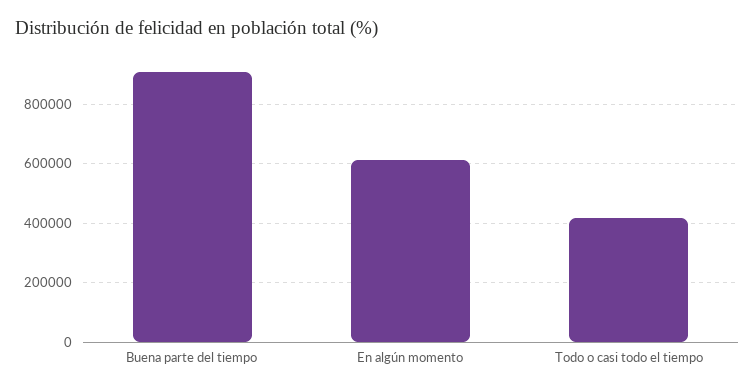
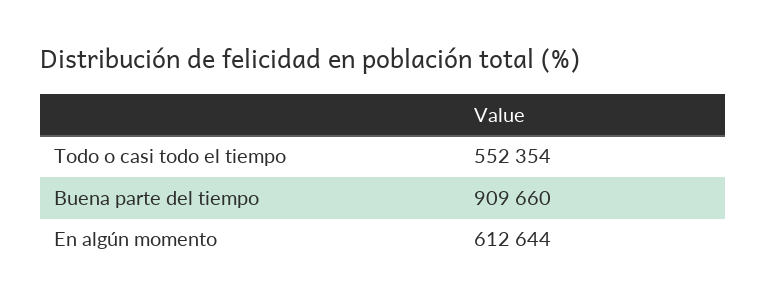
  {
    "Buena parte del tiempo": 909660,
    "En algún momento": 612644,
-   "Todo o casi todo el tiempo": 425000
+   "Todo o casi todo el tiempo": 552354
  }

